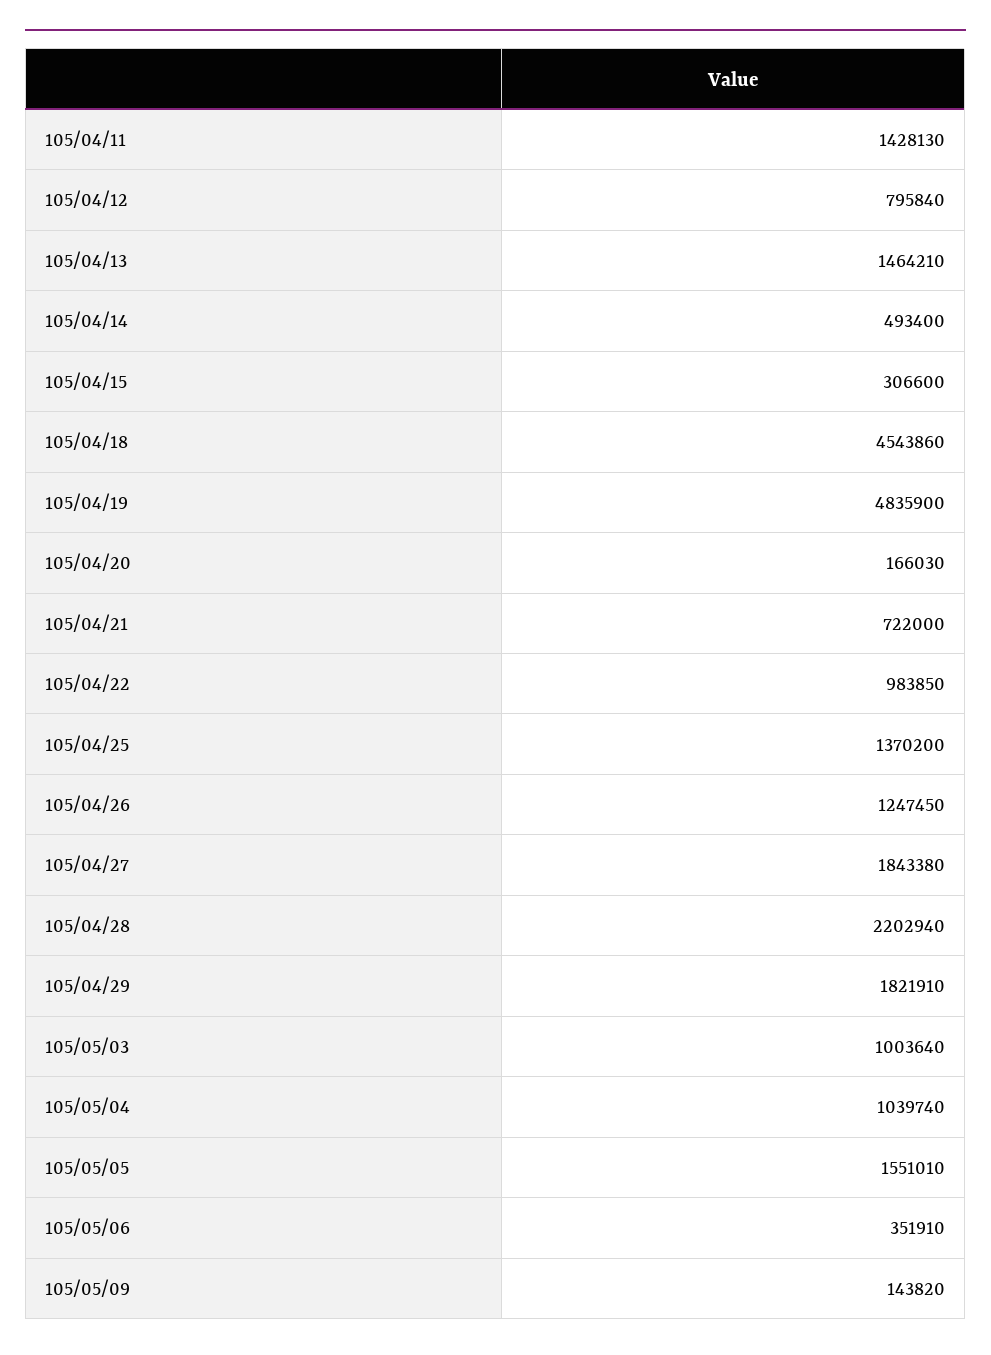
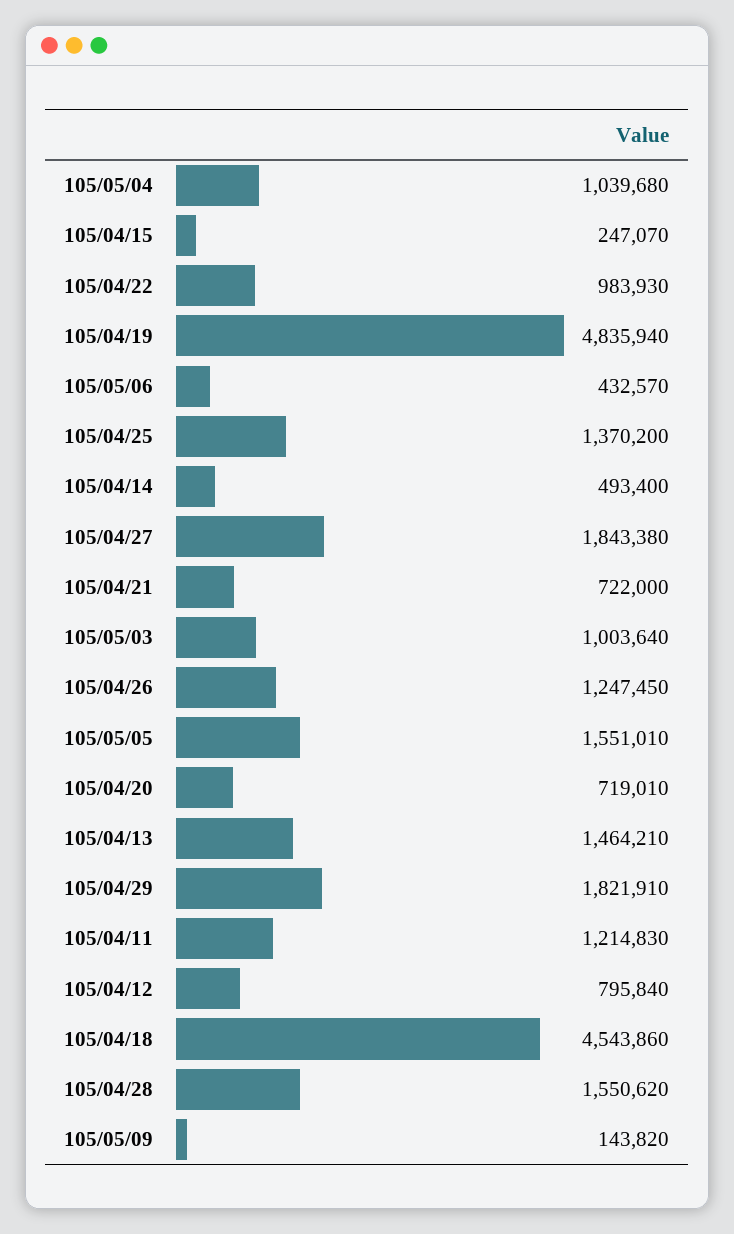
  {
-   "105/04/11": 1428130,
+   "105/04/11": 1214830,
    "105/04/12": 795840,
    "105/04/13": 1464210,
    "105/04/14": 493400,
-   "105/04/15": 306600,
+   "105/04/15": 247070,
    "105/04/18": 4543860,
-   "105/04/19": 4835900,
+   "105/04/19": 4835940,
-   "105/04/20": 166030,
+   "105/04/20": 719010,
    "105/04/21": 722000,
-   "105/04/22": 983850,
+   "105/04/22": 983930,
    "105/04/25": 1370200,
    "105/04/26": 1247450,
    "105/04/27": 1843380,
-   "105/04/28": 2202940,
+   "105/04/28": 1550620,
    "105/04/29": 1821910,
    "105/05/03": 1003640,
-   "105/05/04": 1039740,
+   "105/05/04": 1039680,
    "105/05/05": 1551010,
-   "105/05/06": 351910,
+   "105/05/06": 432570,
    "105/05/09": 143820
  }

